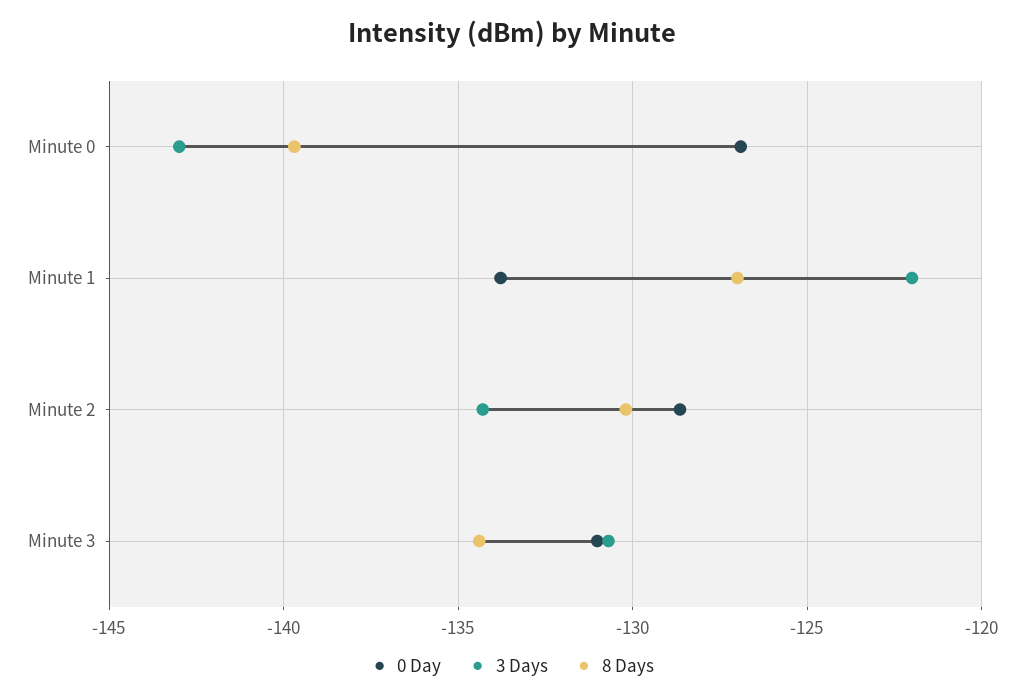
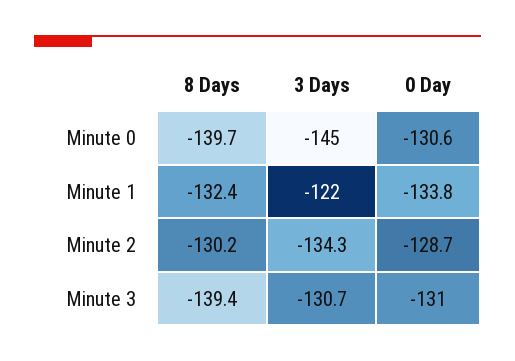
  {
    "0 Day": {
-     "Minute 0": -127,
+     "Minute 0": -130.6,
      "Minute 1": -133.8,
      "Minute 2": -128.7,
      "Minute 3": -131
    },
    "3 Days": {
-     "Minute 0": -143,
+     "Minute 0": -145,
      "Minute 1": -122,
      "Minute 2": -134.3,
      "Minute 3": -130.7
    },
    "8 Days": {
      "Minute 0": -139.7,
-     "Minute 1": -127,
+     "Minute 1": -132.4,
      "Minute 2": -130.2,
-     "Minute 3": -134.5
+     "Minute 3": -139.4
    }
  }

